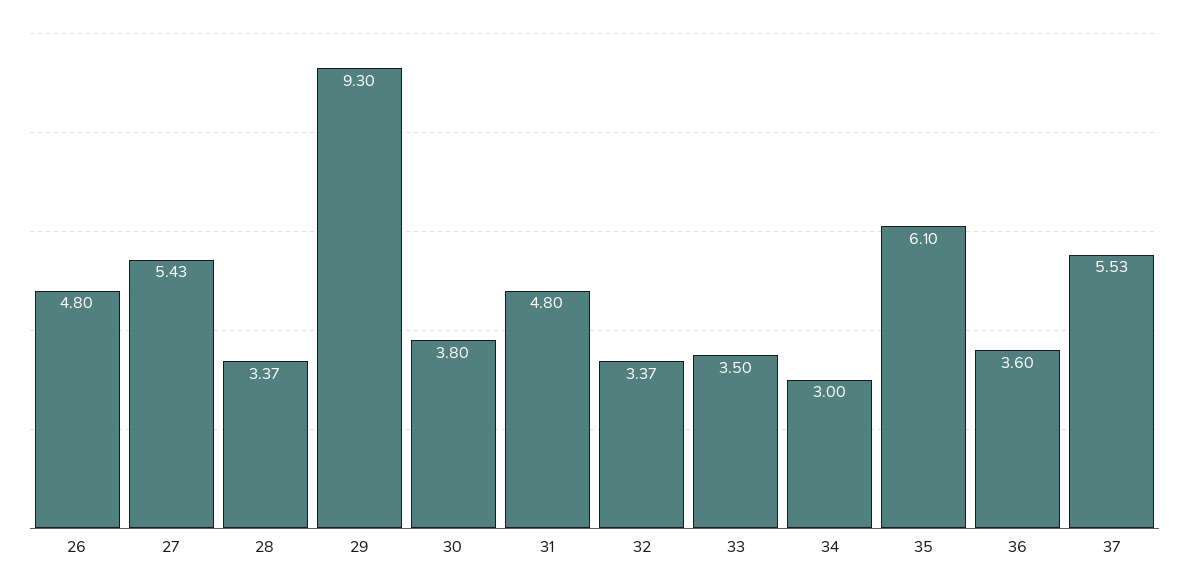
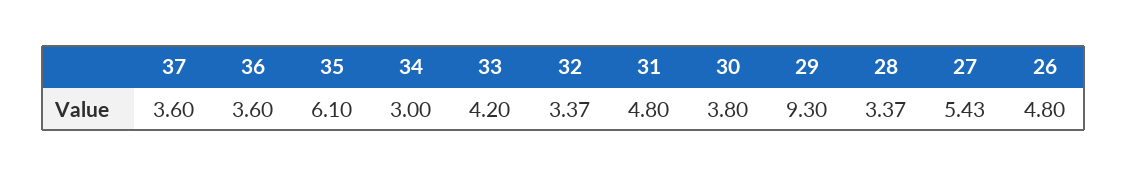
  {
    "26": 4.8,
    "27": 5.43,
    "28": 3.37,
    "29": 9.3,
    "30": 3.8,
    "31": 4.8,
    "32": 3.37,
-   "33": 3.5,
+   "33": 4.2,
    "34": 3,
    "35": 6.1,
    "36": 3.6,
-   "37": 5.53
+   "37": 3.6
  }

